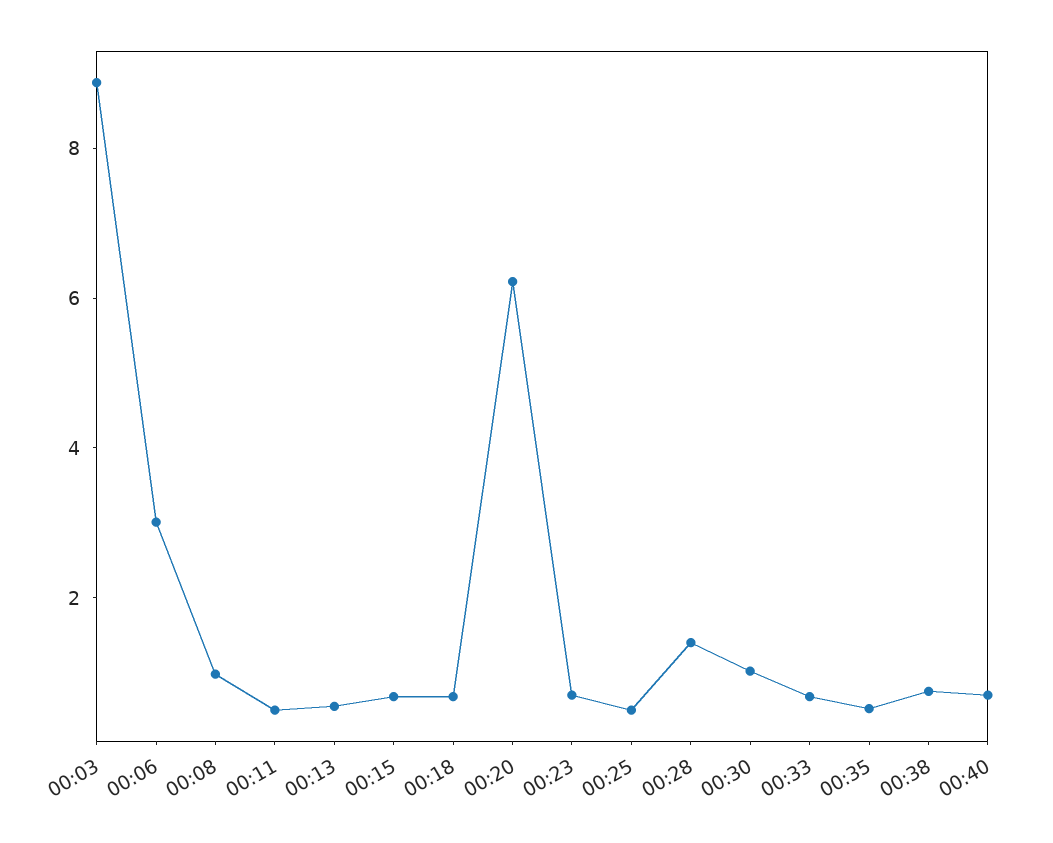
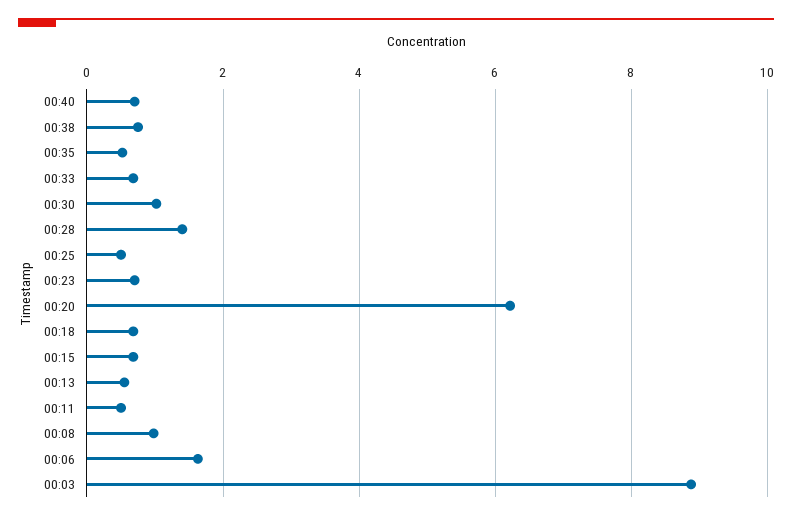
  {
    "00:03": 8.8,
-   "00:06": 3,
+   "00:06": 1.6,
    "00:08": 1,
    "00:11": 0.6,
    "00:13": 0.6,
    "00:15": 0.6,
    "00:18": 0.6,
    "00:20": 6.2,
    "00:23": 0.8,
    "00:25": 0.6,
    "00:28": 1.4,
    "00:30": 1,
    "00:33": 0.6,
    "00:35": 0.6,
    "00:38": 0.8,
    "00:40": 0.8
  }

